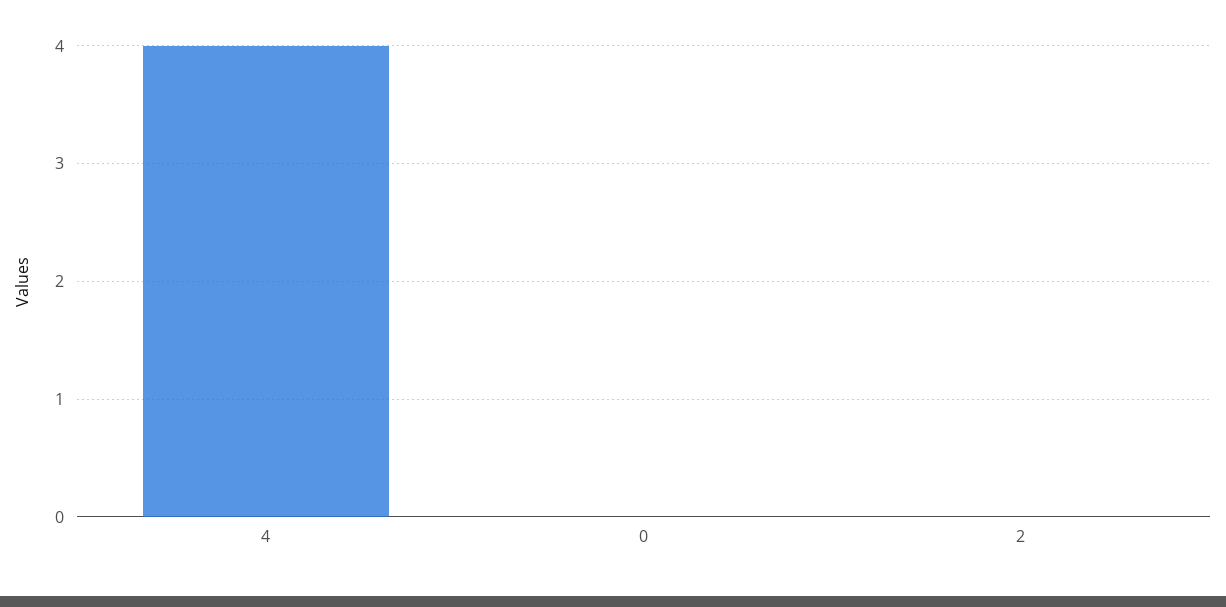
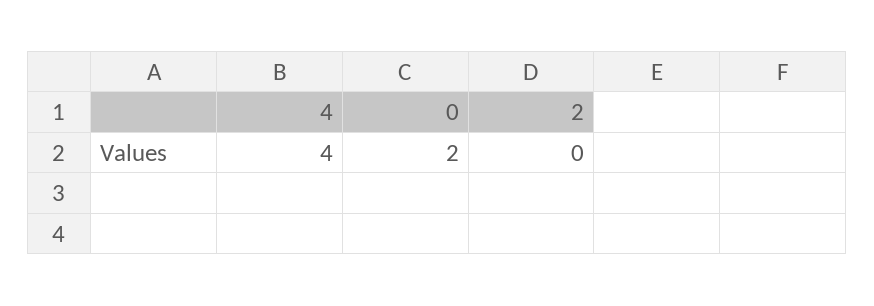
  {
    "4": 4,
-   "0": 0,
+   "0": 2,
    "2": 0
  }

